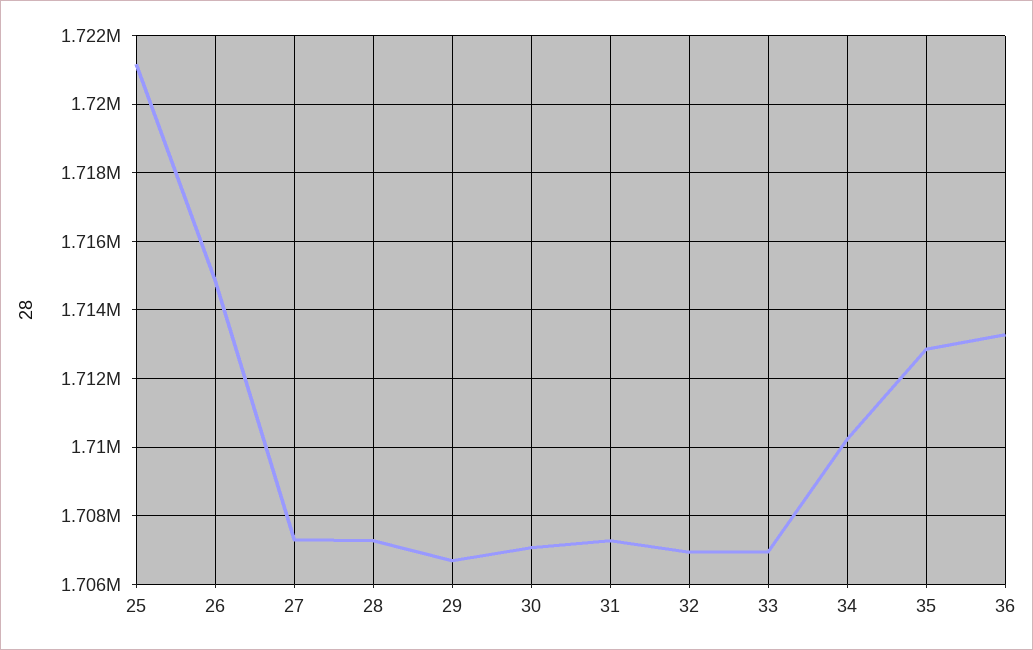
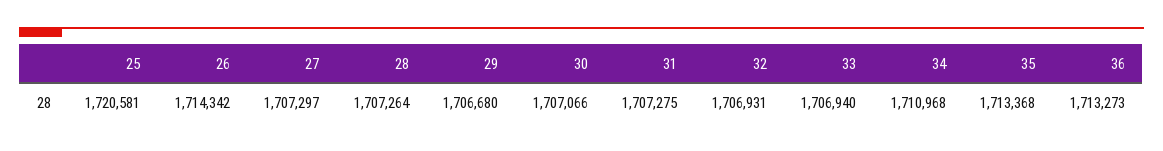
  {
-   "25": 1721200,
+   "25": 1720581,
-   "26": 1714800,
+   "26": 1714342,
    "27": 1707297,
    "28": 1707264,
    "29": 1706680,
    "30": 1707066,
    "31": 1707275,
    "32": 1706931,
    "33": 1706940,
-   "34": 1710200,
+   "34": 1710968,
-   "35": 1712800,
+   "35": 1713368,
    "36": 1713273
  }

